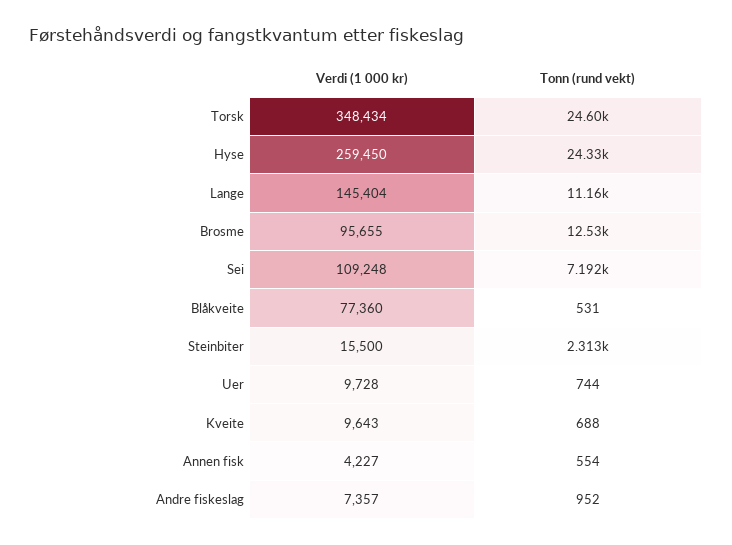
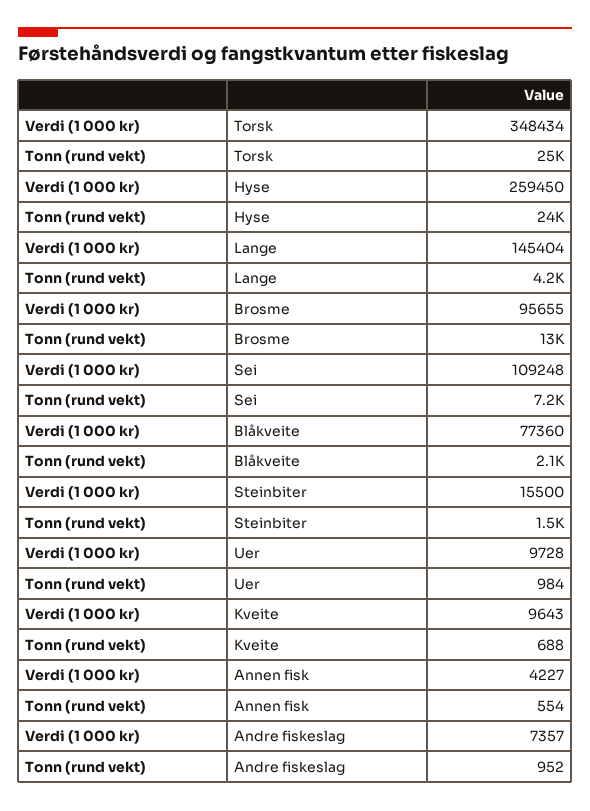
  {
    "Verdi (1 000 kr)": {
      "Torsk": 348434,
      "Hyse": 259450,
      "Lange": 145404,
      "Brosme": 95655,
      "Sei": 109248,
      "Blåkveite": 77360,
      "Steinbiter": 15500,
      "Uer": 9728,
      "Kveite": 9643,
      "Annen fisk": 4227,
      "Andre fiskeslag": 7357
    },
    "Tonn (rund vekt)": {
      "Torsk": 24600,
      "Hyse": 24330,
-     "Lange": 11160,
+     "Lange": 4200,
      "Brosme": 12530,
      "Sei": 7192,
-     "Blåkveite": 531,
+     "Blåkveite": 2100,
-     "Steinbiter": 2313,
+     "Steinbiter": 1500,
-     "Uer": 744,
+     "Uer": 984,
      "Kveite": 688,
      "Annen fisk": 554,
      "Andre fiskeslag": 952
    }
  }

